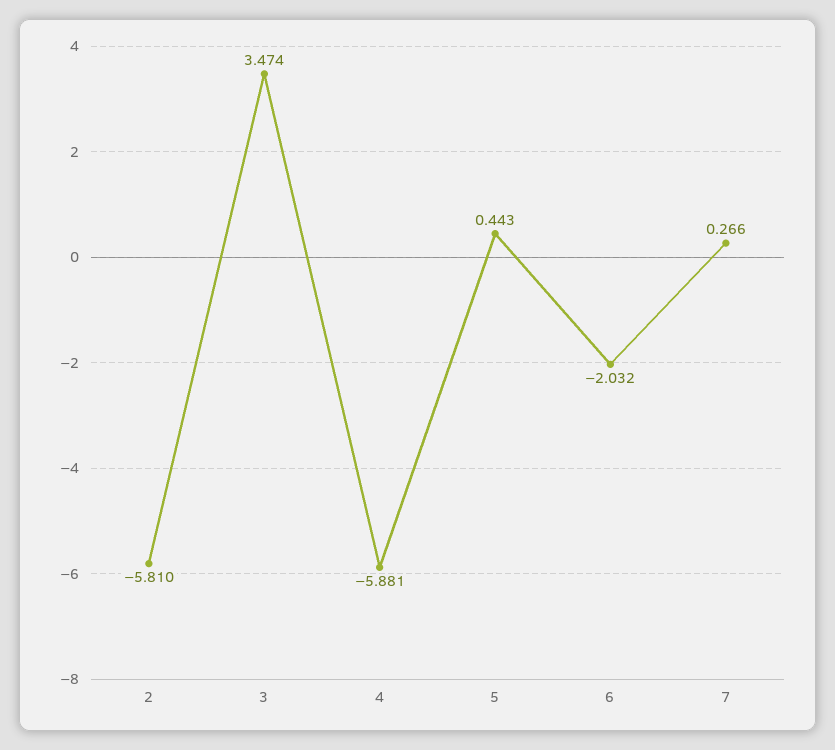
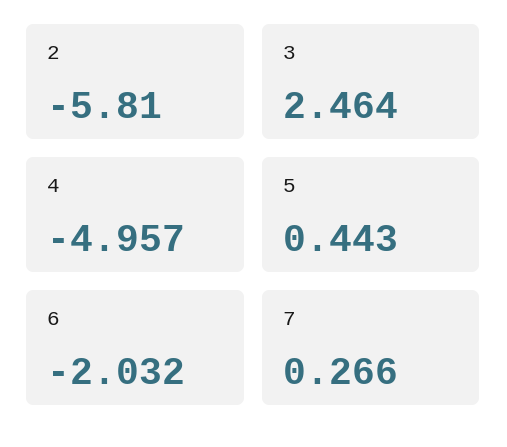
  {
    "2": -5.81,
-   "3": 3.474,
+   "3": 2.464,
-   "4": -5.881,
+   "4": -4.957,
    "5": 0.443,
    "6": -2.032,
    "7": 0.266
  }

